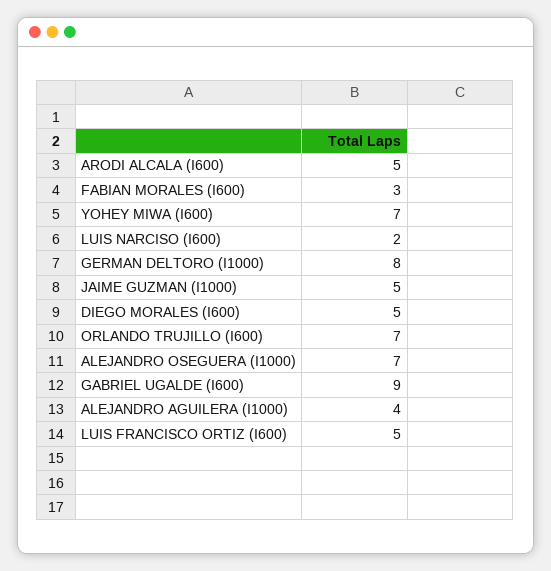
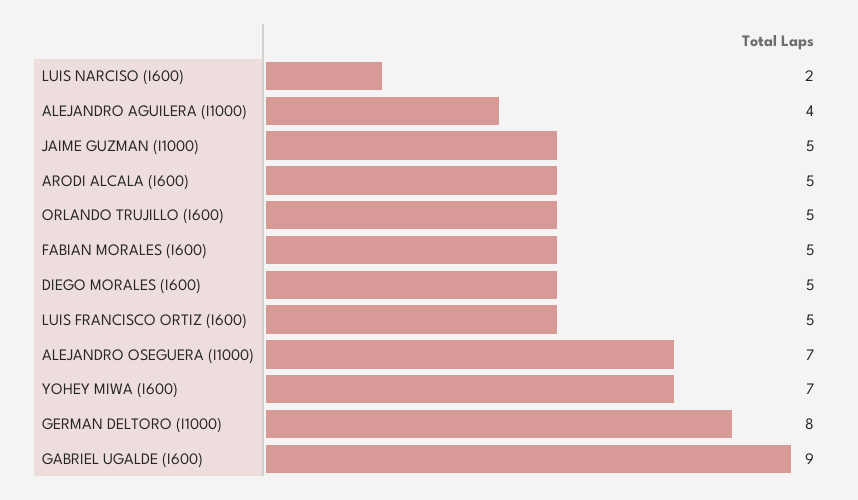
  {
    "ARODI ALCALA (I600)": 5,
-   "FABIAN MORALES (I600)": 3,
+   "FABIAN MORALES (I600)": 5,
    "YOHEY MIWA (I600)": 7,
    "LUIS NARCISO (I600)": 2,
    "GERMAN DELTORO (I1000)": 8,
    "JAIME GUZMAN (I1000)": 5,
    "DIEGO MORALES (I600)": 5,
-   "ORLANDO TRUJILLO (I600)": 7,
+   "ORLANDO TRUJILLO (I600)": 5,
    "ALEJANDRO OSEGUERA (I1000)": 7,
    "GABRIEL UGALDE (I600)": 9,
    "ALEJANDRO AGUILERA (I1000)": 4,
    "LUIS FRANCISCO ORTIZ (I600)": 5
  }

